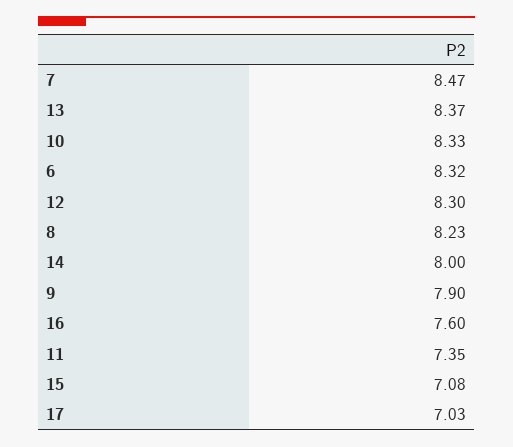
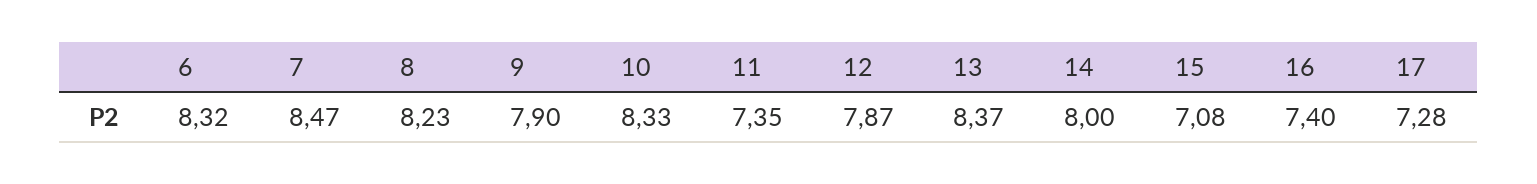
  {
    "7": 8.47,
    "13": 8.37,
    "10": 8.33,
    "6": 8.32,
-   "12": 8.3,
+   "12": 7.87,
    "8": 8.23,
    "14": 8,
    "9": 7.9,
-   "16": 7.6,
+   "16": 7.4,
    "11": 7.35,
    "15": 7.08,
-   "17": 7.03
+   "17": 7.28
  }

